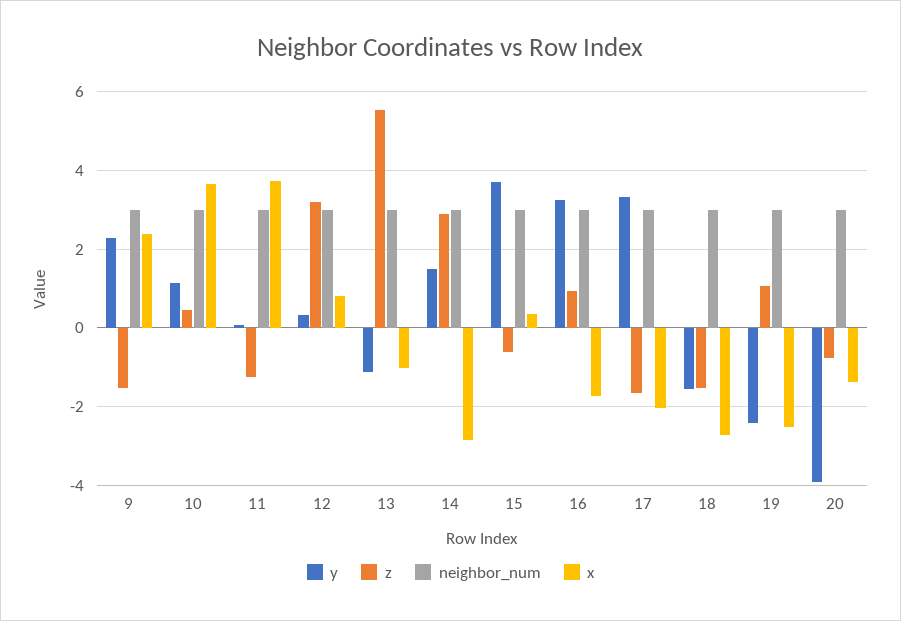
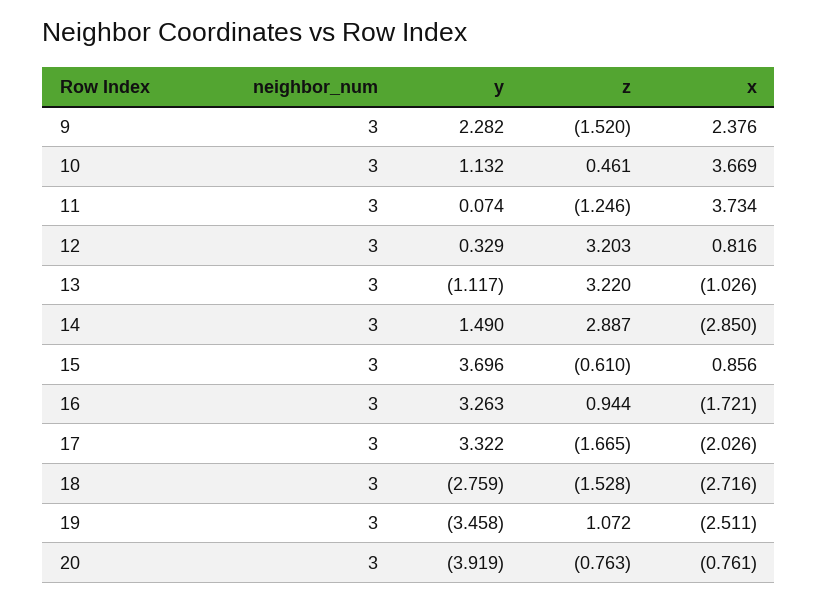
  {
    "y": {
      "9": 2.282,
      "10": 1.132,
      "11": 0.074,
      "12": 0.329,
      "13": -1.117,
      "14": 1.49,
      "15": 3.696,
      "16": 3.263,
      "17": 3.322,
-     "18": -1.6,
+     "18": -2.759,
-     "19": -2.4,
+     "19": -3.458,
      "20": -3.919
    },
    "z": {
      "9": -1.52,
      "10": 0.461,
      "11": -1.246,
      "12": 3.203,
-     "13": 5.6,
+     "13": 3.22,
      "14": 2.887,
      "15": -0.61,
      "16": 0.944,
      "17": -1.665,
      "18": -1.528,
      "19": 1.072,
      "20": -0.763
    },
    "neighbor_num": {
      "9": 3,
      "10": 3,
      "11": 3,
      "12": 3,
      "13": 3,
      "14": 3,
      "15": 3,
      "16": 3,
      "17": 3,
      "18": 3,
      "19": 3,
      "20": 3
    },
    "x": {
      "9": 2.376,
      "10": 3.669,
      "11": 3.734,
      "12": 0.816,
      "13": -1.026,
      "14": -2.85,
-     "15": 0.4,
+     "15": 0.856,
      "16": -1.721,
      "17": -2.026,
      "18": -2.716,
      "19": -2.511,
-     "20": -1.4
+     "20": -0.761
    }
  }

